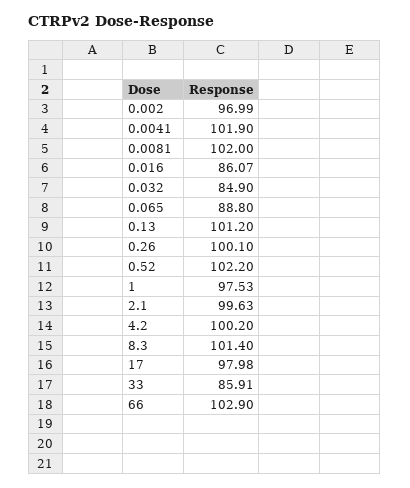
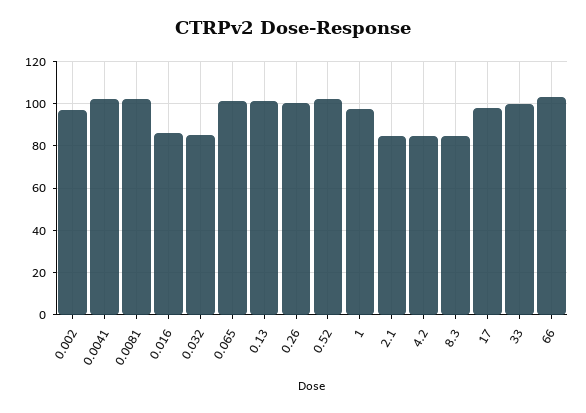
  {
    "0.002": 96.99,
    "0.0041": 101.9,
    "0.0081": 102,
    "0.016": 86.07,
    "0.032": 84.9,
-   "0.065": 88.8,
+   "0.065": 100,
    "0.13": 101.2,
    "0.26": 100.1,
    "0.52": 102.2,
    "1": 97.53,
-   "2.1": 99.63,
+   "2.1": 85,
-   "4.2": 100.2,
+   "4.2": 85,
-   "8.3": 101.4,
+   "8.3": 85,
    "17": 97.98,
-   "33": 85.91,
+   "33": 100,
    "66": 102.9
  }

